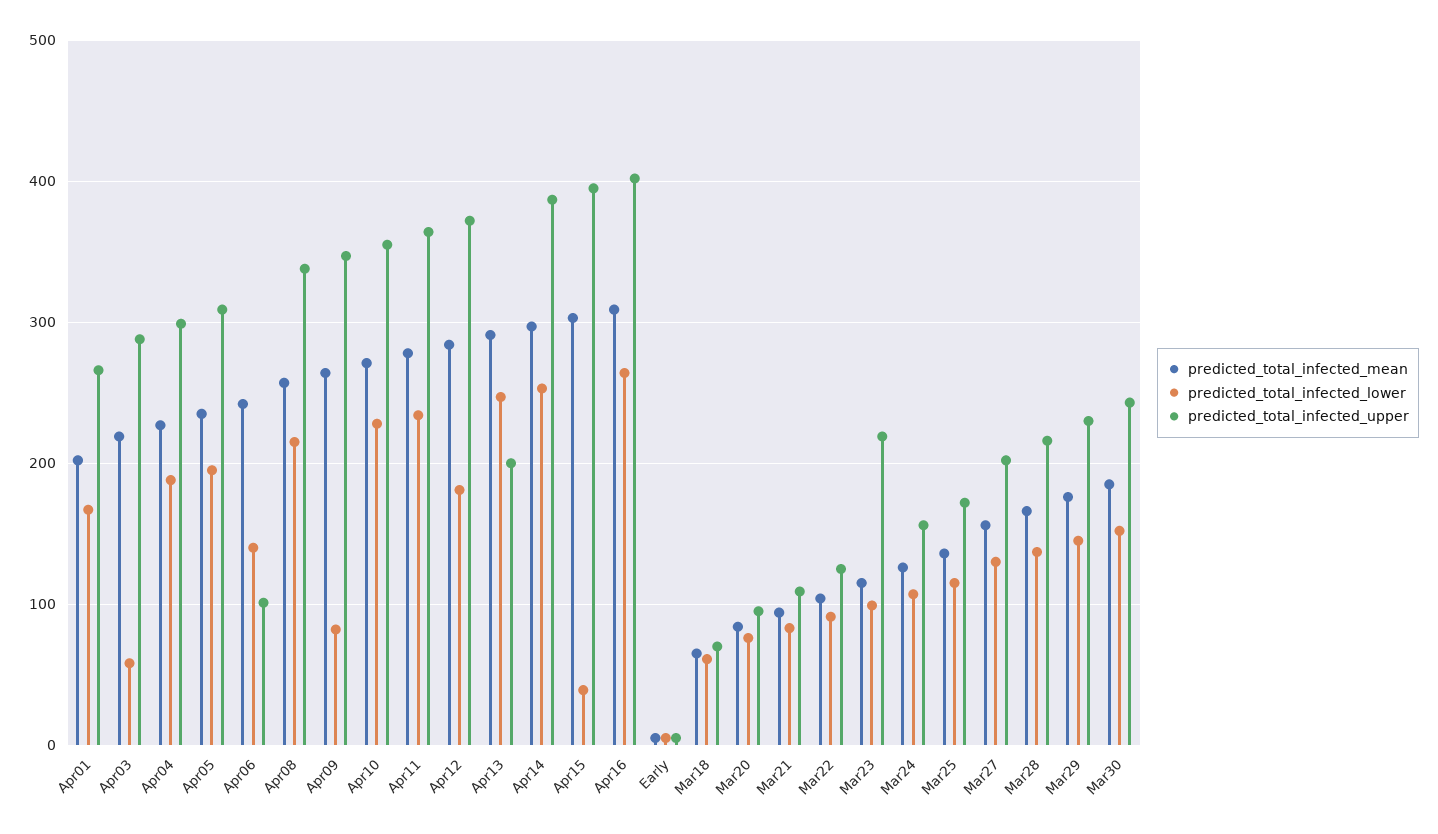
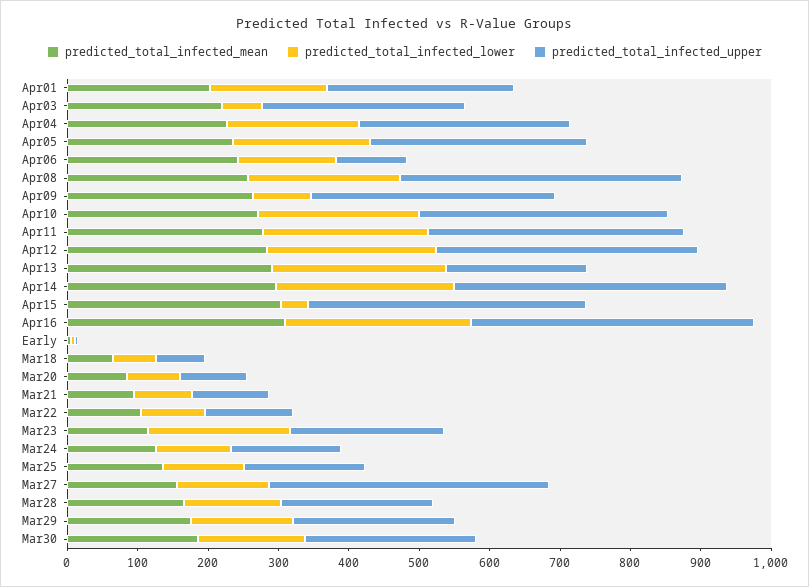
  {
    "predicted_total_infected_mean": {
      "Apr01": 200,
      "Apr03": 220,
      "Apr04": 230,
      "Apr05": 240,
      "Apr06": 240,
      "Apr08": 260,
      "Apr09": 260,
      "Apr10": 270,
      "Apr11": 280,
      "Apr12": 280,
      "Apr13": 290,
      "Apr14": 300,
      "Apr15": 300,
      "Apr16": 310,
      "Early": 10,
      "Mar18": 70,
      "Mar20": 80,
      "Mar21": 90,
      "Mar22": 100,
      "Mar23": 120,
      "Mar24": 130,
      "Mar25": 140,
      "Mar27": 160,
      "Mar28": 170,
      "Mar29": 180,
      "Mar30": 190
    },
    "predicted_total_infected_lower": {
      "Apr01": 170,
      "Apr03": 60,
      "Apr04": 190,
      "Apr05": 200,
      "Apr06": 140,
      "Apr08": 220,
      "Apr09": 80,
      "Apr10": 230,
      "Apr11": 230,
-     "Apr12": 180,
+     "Apr12": 240,
      "Apr13": 250,
      "Apr14": 250,
      "Apr15": 40,
      "Apr16": 260,
      "Early": 10,
      "Mar18": 60,
      "Mar20": 80,
      "Mar21": 80,
      "Mar22": 90,
-     "Mar23": 100,
+     "Mar23": 200,
      "Mar24": 110,
      "Mar25": 120,
      "Mar27": 130,
      "Mar28": 140,
      "Mar29": 150,
      "Mar30": 150
    },
    "predicted_total_infected_upper": {
      "Apr01": 270,
      "Apr03": 290,
      "Apr04": 300,
      "Apr05": 310,
      "Apr06": 100,
-     "Apr08": 340,
+     "Apr08": 400,
      "Apr09": 350,
      "Apr10": 360,
      "Apr11": 360,
      "Apr12": 370,
      "Apr13": 200,
      "Apr14": 390,
      "Apr15": 400,
      "Apr16": 400,
      "Early": 10,
      "Mar18": 70,
      "Mar20": 100,
      "Mar21": 110,
      "Mar22": 130,
      "Mar23": 220,
      "Mar24": 160,
      "Mar25": 170,
-     "Mar27": 200,
+     "Mar27": 400,
      "Mar28": 220,
      "Mar29": 230,
      "Mar30": 240
    }
  }

